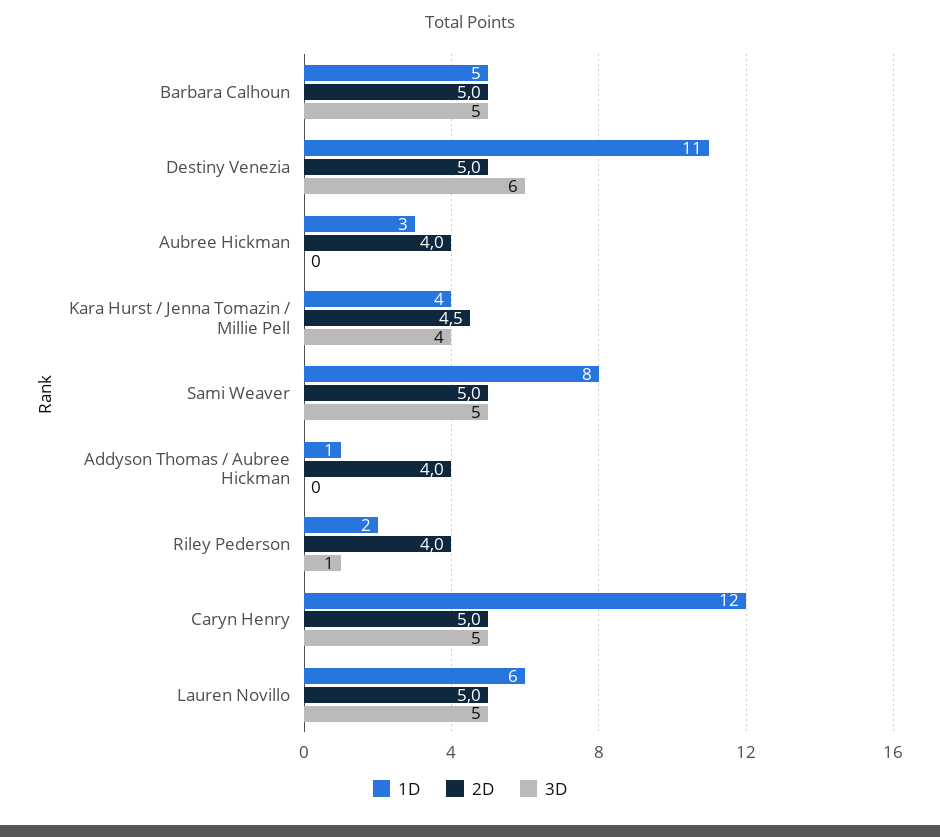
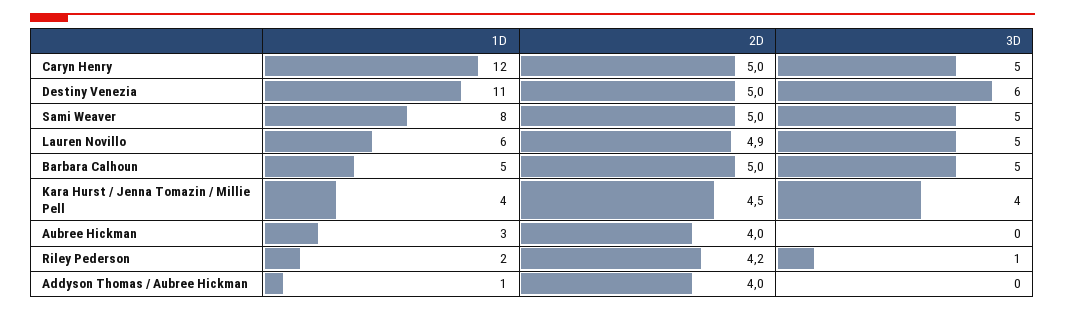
  {
    "1D": {
      "Barbara Calhoun": 5,
      "Destiny Venezia": 11,
      "Aubree Hickman": 3,
      "Kara Hurst / Jenna Tomazin / Millie Pell": 4,
      "Sami Weaver": 8,
      "Addyson Thomas / Aubree Hickman": 1,
      "Riley Pederson": 2,
      "Caryn Henry": 12,
      "Lauren Novillo": 6
    },
    "2D": {
      "Barbara Calhoun": 5,
      "Destiny Venezia": 5,
      "Aubree Hickman": 4,
      "Kara Hurst / Jenna Tomazin / Millie Pell": 4.5,
      "Sami Weaver": 5,
      "Addyson Thomas / Aubree Hickman": 4,
-     "Riley Pederson": 4,
+     "Riley Pederson": 4.2,
      "Caryn Henry": 5,
-     "Lauren Novillo": 5
+     "Lauren Novillo": 4.9
    },
    "3D": {
      "Barbara Calhoun": 5,
      "Destiny Venezia": 6,
      "Aubree Hickman": 0,
      "Kara Hurst / Jenna Tomazin / Millie Pell": 4,
      "Sami Weaver": 5,
      "Addyson Thomas / Aubree Hickman": 0,
      "Riley Pederson": 1,
      "Caryn Henry": 5,
      "Lauren Novillo": 5
    }
  }

